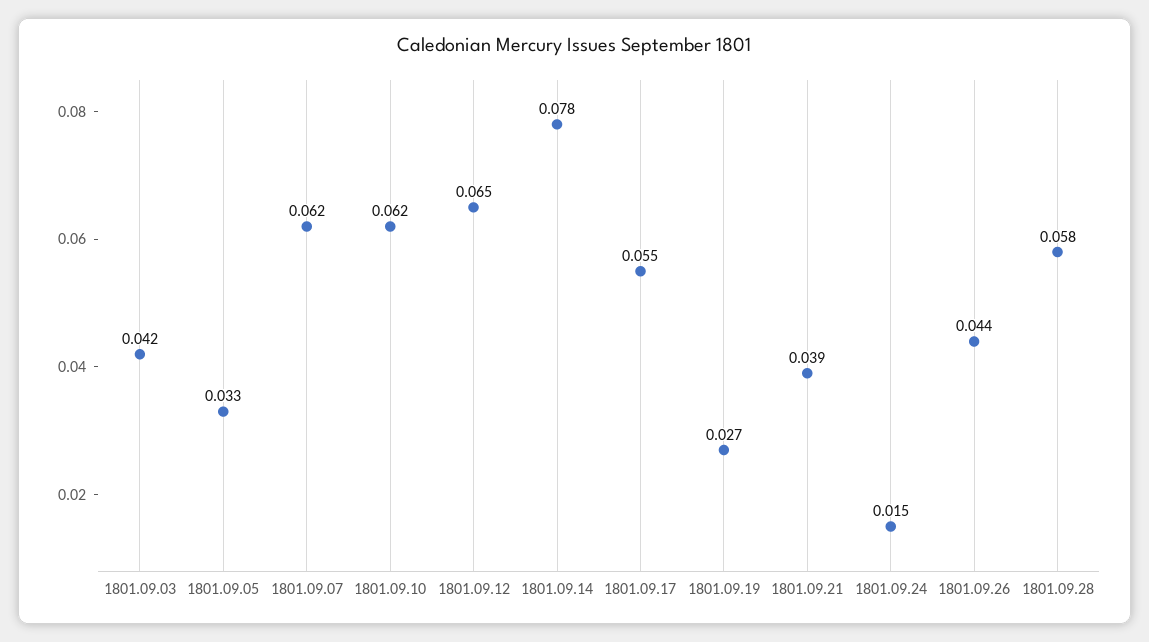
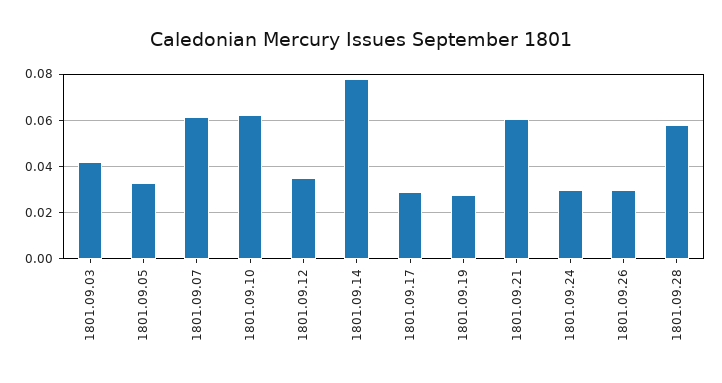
  {
    "1801.09.03": 0.042,
    "1801.09.05": 0.033,
    "1801.09.07": 0.062,
    "1801.09.10": 0.062,
-   "1801.09.12": 0.065,
+   "1801.09.12": 0.035,
    "1801.09.14": 0.078,
-   "1801.09.17": 0.055,
+   "1801.09.17": 0.03,
    "1801.09.19": 0.027,
-   "1801.09.21": 0.039,
+   "1801.09.21": 0.06,
-   "1801.09.24": 0.015,
+   "1801.09.24": 0.03,
-   "1801.09.26": 0.044,
+   "1801.09.26": 0.03,
    "1801.09.28": 0.058
  }

